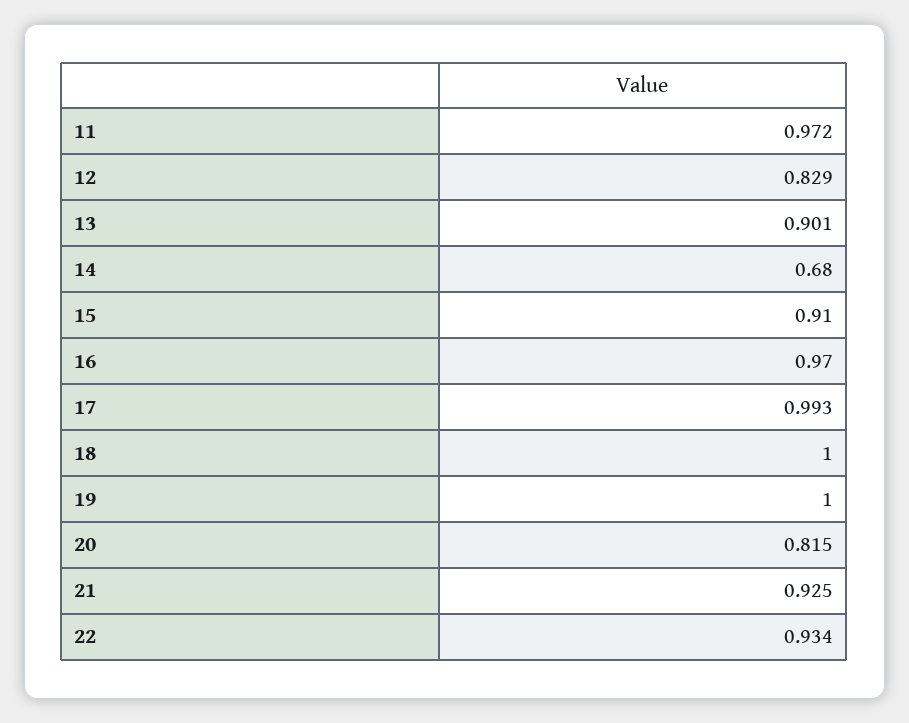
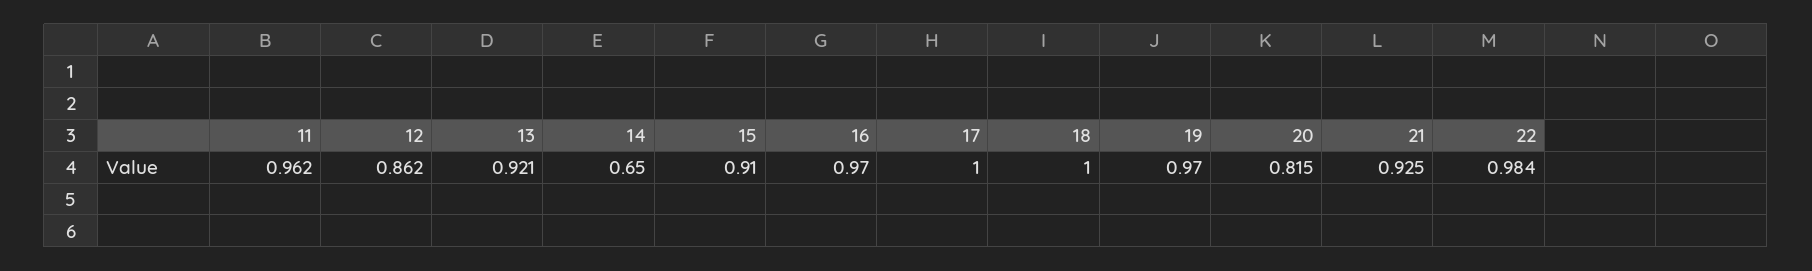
  {
-   "11": 0.972,
+   "11": 0.962,
-   "12": 0.829,
+   "12": 0.862,
-   "13": 0.901,
+   "13": 0.921,
-   "14": 0.68,
+   "14": 0.65,
    "15": 0.91,
    "16": 0.97,
-   "17": 0.993,
+   "17": 1,
    "18": 1,
-   "19": 1,
+   "19": 0.97,
    "20": 0.815,
    "21": 0.925,
-   "22": 0.934
+   "22": 0.984
  }

